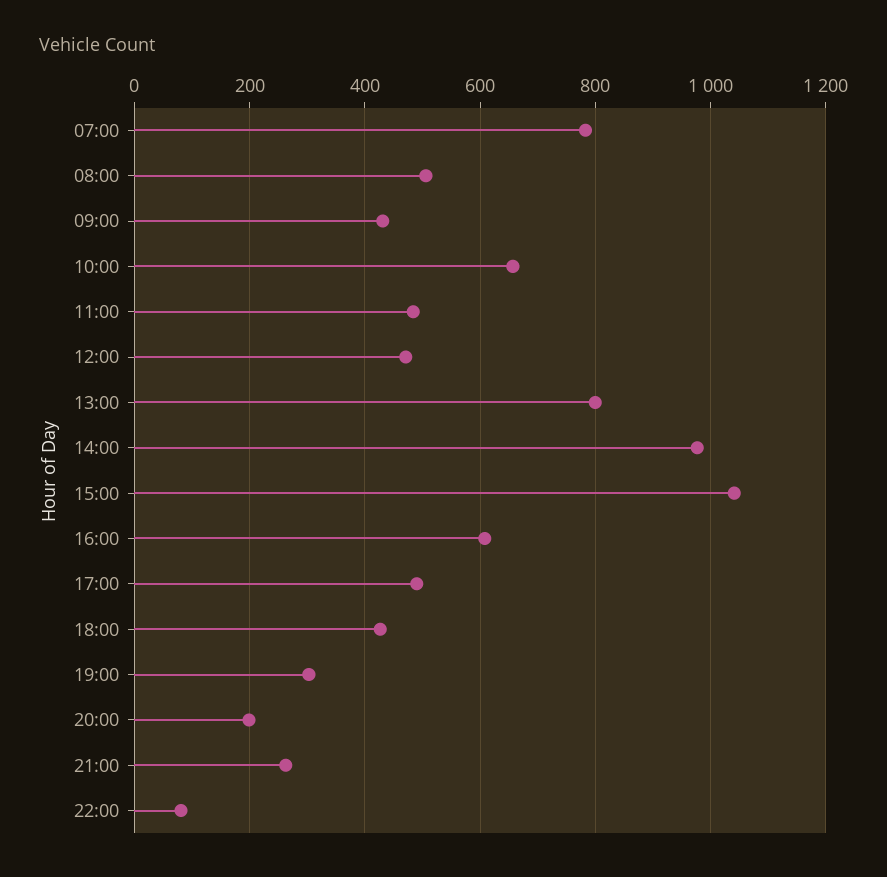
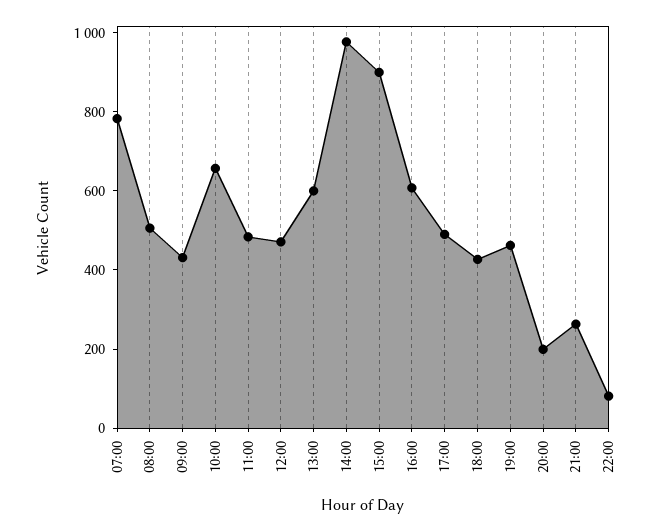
  {
    "07:00": 780,
    "08:00": 500,
    "09:00": 440,
    "10:00": 660,
    "11:00": 480,
    "12:00": 480,
-   "13:00": 800,
+   "13:00": 600,
    "14:00": 980,
-   "15:00": 1040,
+   "15:00": 900,
    "16:00": 600,
    "17:00": 500,
    "18:00": 420,
-   "19:00": 300,
+   "19:00": 450,
    "20:00": 200,
    "21:00": 260,
    "22:00": 80
  }

